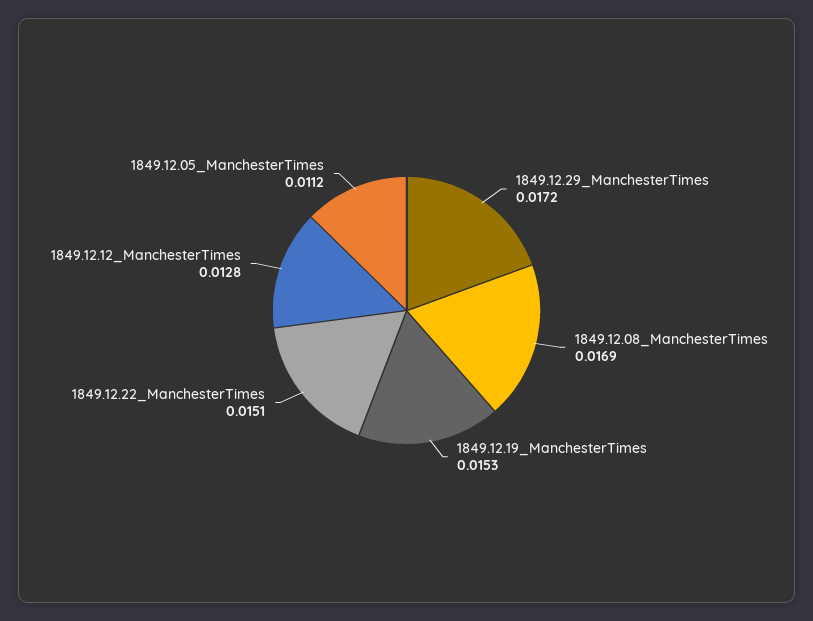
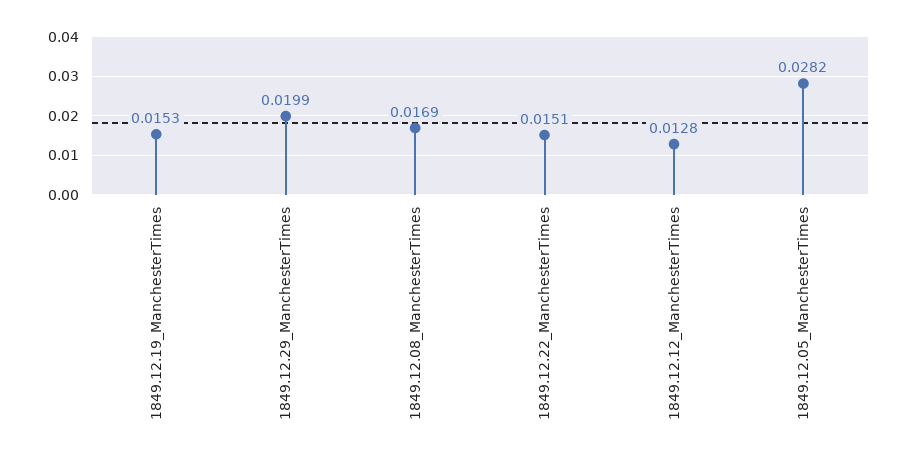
  {
-   "1849.12.29_ManchesterTimes": 0.0172,
+   "1849.12.29_ManchesterTimes": 0.0199,
    "1849.12.08_ManchesterTimes": 0.0169,
    "1849.12.19_ManchesterTimes": 0.0153,
    "1849.12.22_ManchesterTimes": 0.0151,
    "1849.12.12_ManchesterTimes": 0.0128,
-   "1849.12.05_ManchesterTimes": 0.0112
+   "1849.12.05_ManchesterTimes": 0.0282
  }

